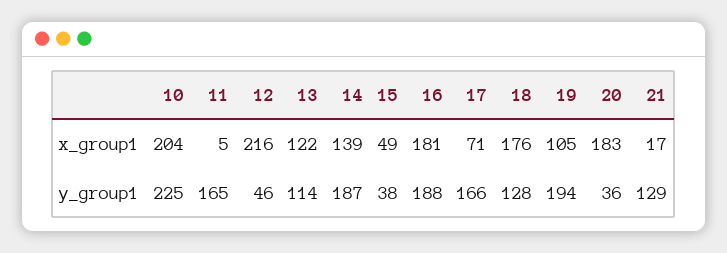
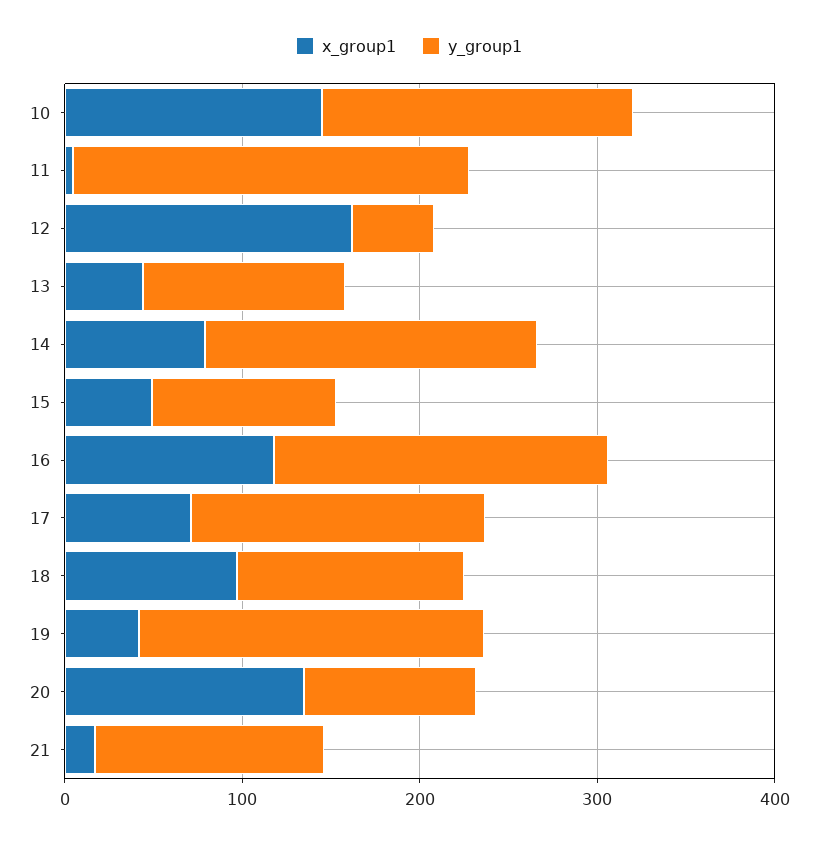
  {
    "x_group1": {
-     "10": 204,
+     "10": 140,
      "11": 5,
-     "12": 216,
+     "12": 160,
-     "13": 122,
+     "13": 40,
-     "14": 139,
+     "14": 80,
      "15": 49,
-     "16": 181,
+     "16": 120,
      "17": 71,
-     "18": 176,
+     "18": 100,
-     "19": 105,
+     "19": 40,
-     "20": 183,
+     "20": 140,
      "21": 17
    },
    "y_group1": {
-     "10": 225,
+     "10": 180,
-     "11": 165,
+     "11": 220,
      "12": 46,
      "13": 114,
      "14": 187,
-     "15": 38,
+     "15": 100,
      "16": 188,
      "17": 166,
      "18": 128,
      "19": 194,
-     "20": 36,
+     "20": 100,
      "21": 129
    }
  }

